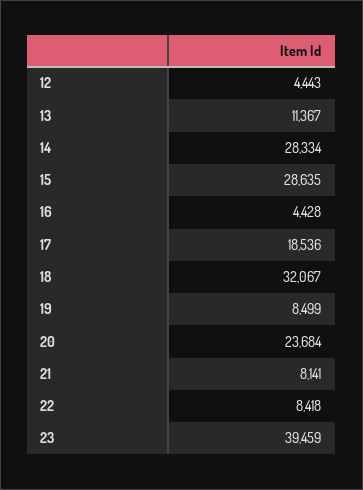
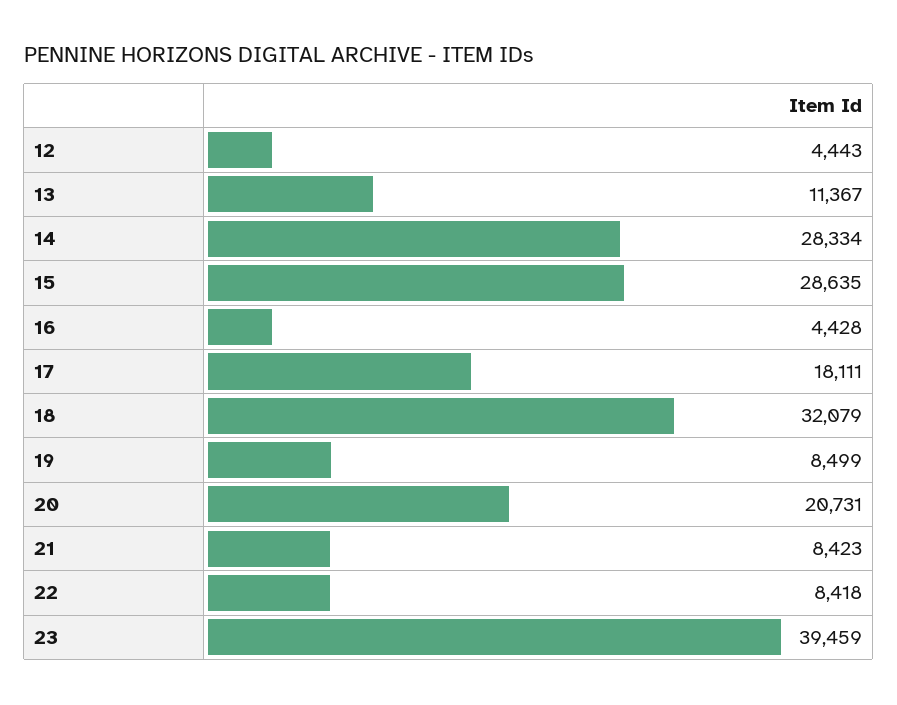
  {
    "12": 4443,
    "13": 11367,
    "14": 28334,
    "15": 28635,
    "16": 4428,
-   "17": 18536,
+   "17": 18111,
-   "18": 32067,
+   "18": 32079,
    "19": 8499,
-   "20": 23684,
+   "20": 20731,
-   "21": 8141,
+   "21": 8423,
    "22": 8418,
    "23": 39459
  }

